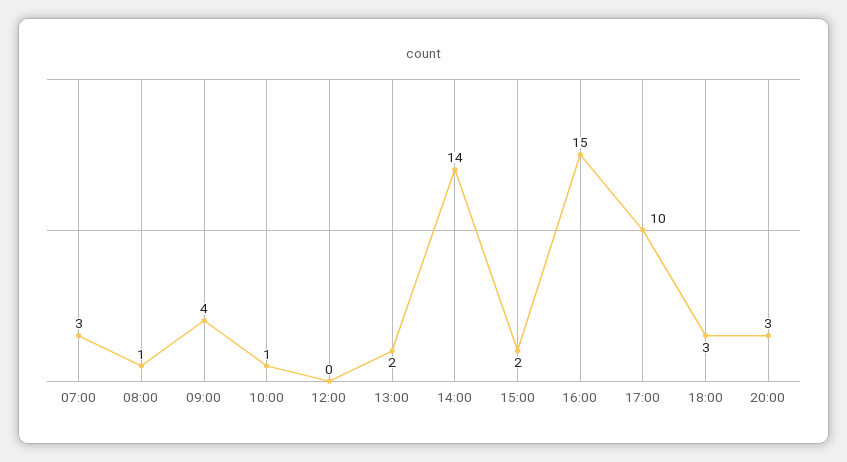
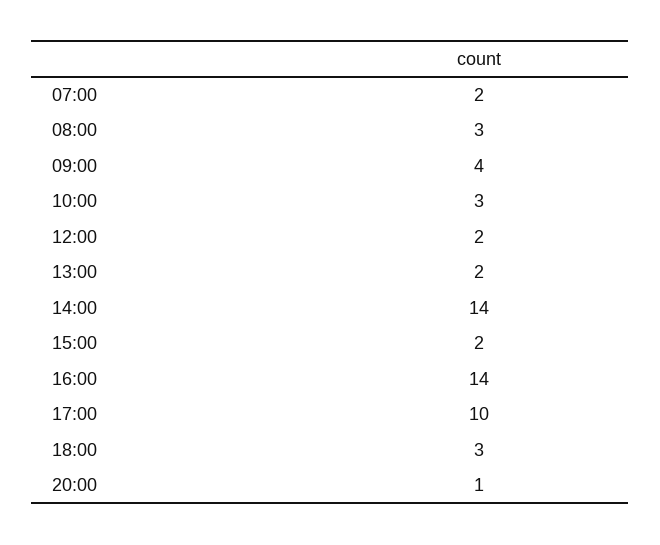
  {
-   "07:00": 3,
+   "07:00": 2,
-   "08:00": 1,
+   "08:00": 3,
    "09:00": 4,
-   "10:00": 1,
+   "10:00": 3,
-   "12:00": 0,
+   "12:00": 2,
    "13:00": 2,
    "14:00": 14,
    "15:00": 2,
-   "16:00": 15,
+   "16:00": 14,
    "17:00": 10,
    "18:00": 3,
-   "20:00": 3
+   "20:00": 1
  }

